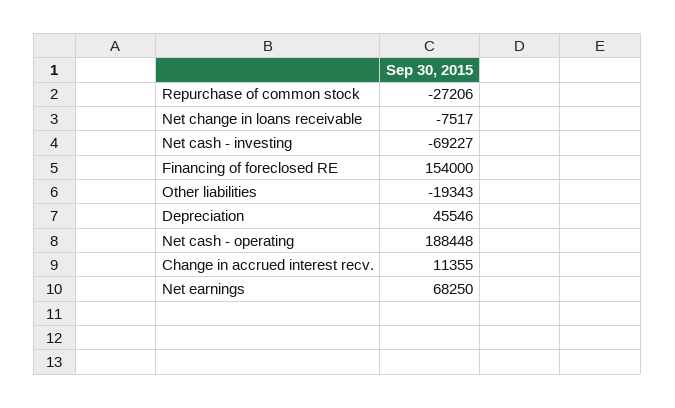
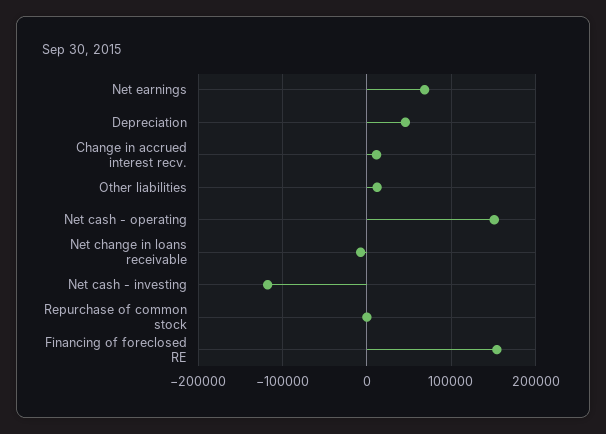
  {
-   "Repurchase of common stock": -27206,
+   "Repurchase of common stock": 0,
    "Net change in loans receivable": -7517,
-   "Net cash - investing": -69227,
+   "Net cash - investing": -120000,
    "Financing of foreclosed RE": 154000,
-   "Other liabilities": -19343,
+   "Other liabilities": 10000,
    "Depreciation": 45546,
-   "Net cash - operating": 188448,
+   "Net cash - operating": 150000,
    "Change in accrued interest recv.": 11355,
    "Net earnings": 68250
  }

